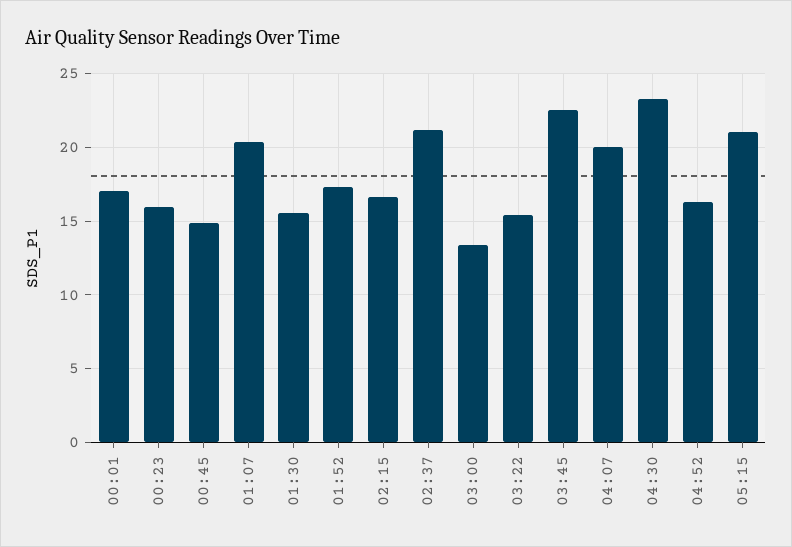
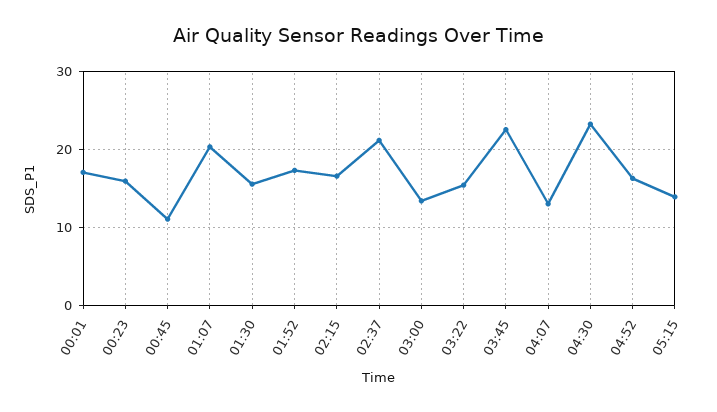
  {
    "00:01": 17,
    "00:23": 16,
-   "00:45": 15,
+   "00:45": 11,
    "01:07": 20.5,
    "01:30": 15.5,
    "01:52": 17.5,
    "02:15": 16.5,
    "02:37": 21,
    "03:00": 13.5,
    "03:22": 15.5,
    "03:45": 22.5,
-   "04:07": 20,
+   "04:07": 13,
    "04:30": 23.5,
    "04:52": 16.5,
-   "05:15": 21
+   "05:15": 14
  }

